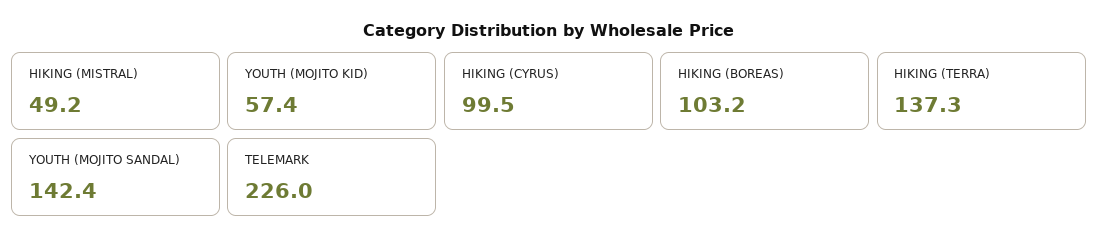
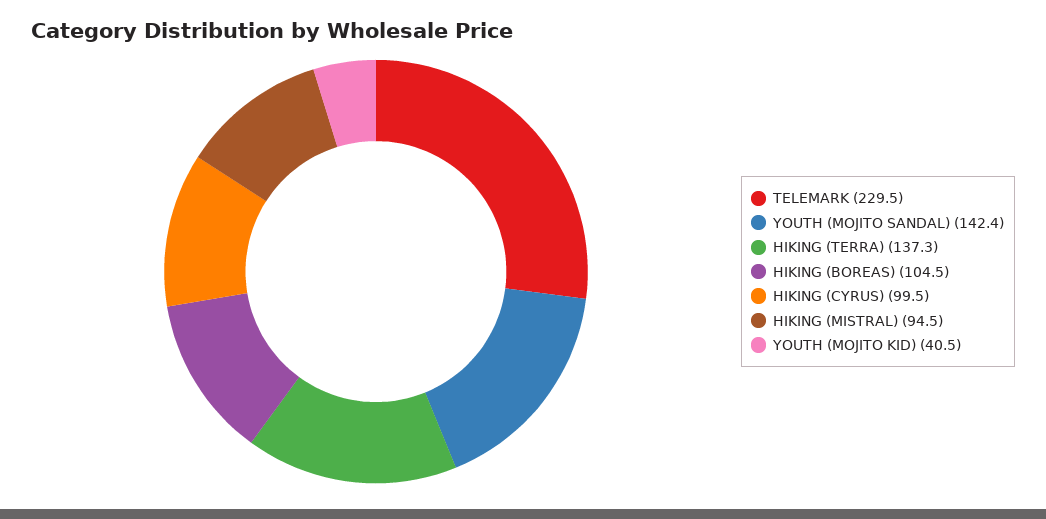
  {
-   "HIKING (MISTRAL)": 49.2,
+   "HIKING (MISTRAL)": 94.5,
-   "YOUTH (MOJITO KID)": 57.4,
+   "YOUTH (MOJITO KID)": 40.5,
    "HIKING (CYRUS)": 99.5,
-   "HIKING (BOREAS)": 103.2,
+   "HIKING (BOREAS)": 104.5,
    "HIKING (TERRA)": 137.3,
    "YOUTH (MOJITO SANDAL)": 142.4,
-   "TELEMARK": 226
+   "TELEMARK": 229.5
  }

